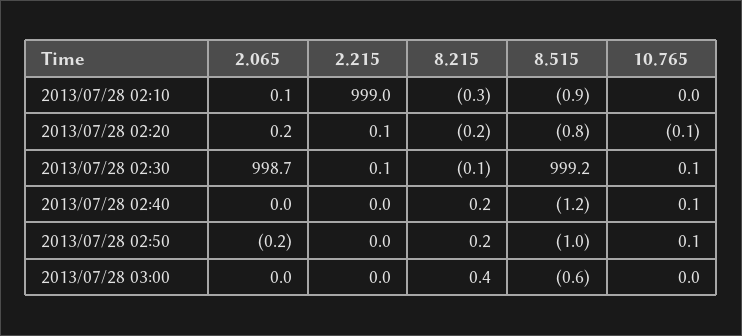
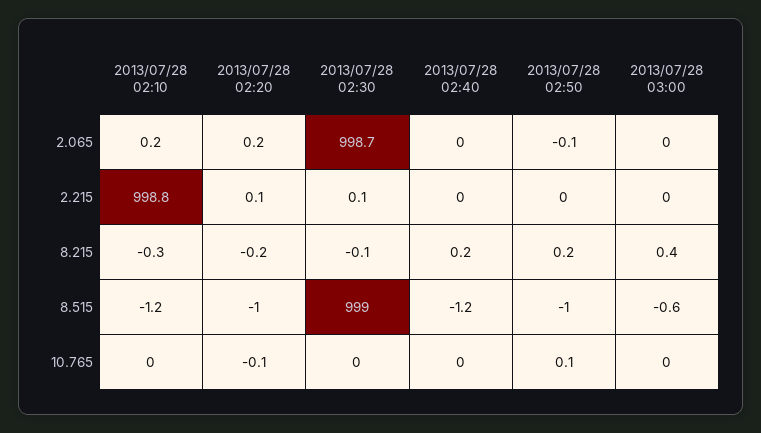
  {
    "2.065": {
-     "2013/07/28 02:10": 0.1,
+     "2013/07/28 02:10": 0.2,
      "2013/07/28 02:20": 0.2,
      "2013/07/28 02:30": 998.7,
      "2013/07/28 02:40": 0,
-     "2013/07/28 02:50": -0.2,
+     "2013/07/28 02:50": -0.1,
      "2013/07/28 03:00": 0
    },
    "2.215": {
-     "2013/07/28 02:10": 999,
+     "2013/07/28 02:10": 998.8,
      "2013/07/28 02:20": 0.1,
      "2013/07/28 02:30": 0.1,
      "2013/07/28 02:40": 0,
      "2013/07/28 02:50": 0,
      "2013/07/28 03:00": 0
    },
    "8.215": {
      "2013/07/28 02:10": -0.3,
      "2013/07/28 02:20": -0.2,
      "2013/07/28 02:30": -0.1,
      "2013/07/28 02:40": 0.2,
      "2013/07/28 02:50": 0.2,
      "2013/07/28 03:00": 0.4
    },
    "8.515": {
-     "2013/07/28 02:10": -0.9,
+     "2013/07/28 02:10": -1.2,
-     "2013/07/28 02:20": -0.8,
+     "2013/07/28 02:20": -1,
-     "2013/07/28 02:30": 999.2,
+     "2013/07/28 02:30": 999,
      "2013/07/28 02:40": -1.2,
      "2013/07/28 02:50": -1,
      "2013/07/28 03:00": -0.6
    },
    "10.765": {
      "2013/07/28 02:10": 0,
      "2013/07/28 02:20": -0.1,
-     "2013/07/28 02:30": 0.1,
+     "2013/07/28 02:30": 0,
-     "2013/07/28 02:40": 0.1,
+     "2013/07/28 02:40": 0,
      "2013/07/28 02:50": 0.1,
      "2013/07/28 03:00": 0
    }
  }

